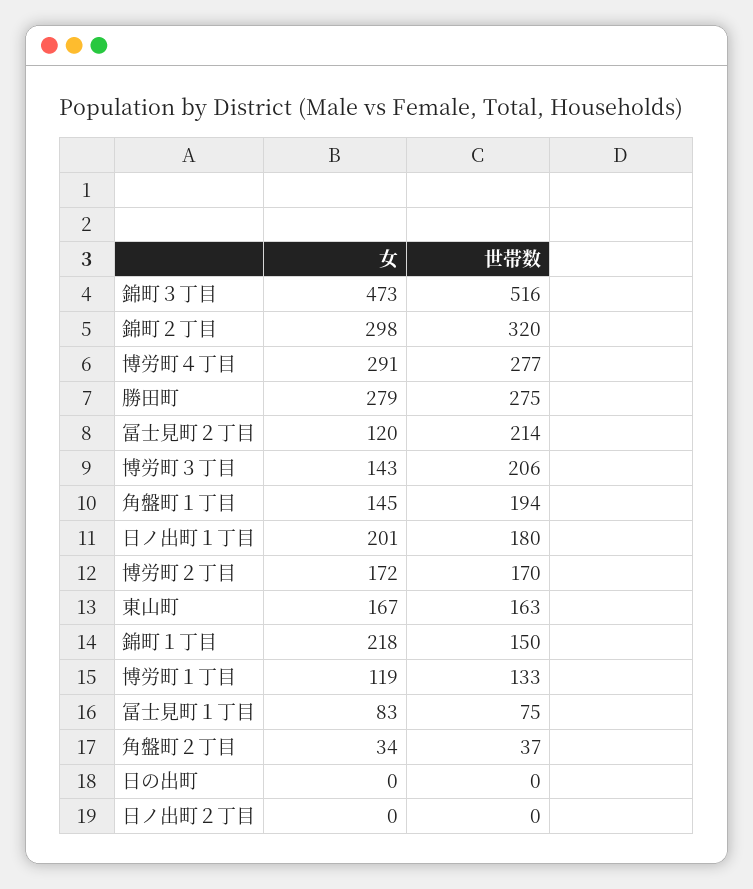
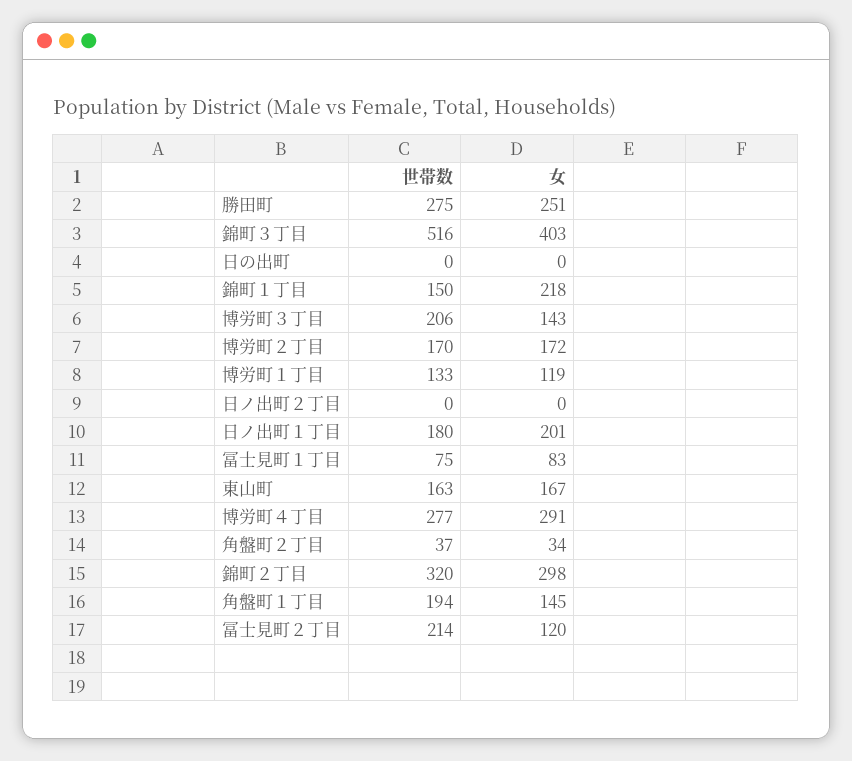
  {
    "女": {
-     "錦町３丁目": 473,
+     "錦町３丁目": 403,
      "錦町２丁目": 298,
      "博労町４丁目": 291,
-     "勝田町": 279,
+     "勝田町": 251,
      "冨士見町２丁目": 120,
      "博労町３丁目": 143,
      "角盤町１丁目": 145,
      "日ノ出町１丁目": 201,
      "博労町２丁目": 172,
      "東山町": 167,
      "錦町１丁目": 218,
      "博労町１丁目": 119,
      "冨士見町１丁目": 83,
      "角盤町２丁目": 34,
      "日の出町": 0,
      "日ノ出町２丁目": 0
    },
    "世帯数": {
      "錦町３丁目": 516,
      "錦町２丁目": 320,
      "博労町４丁目": 277,
      "勝田町": 275,
      "冨士見町２丁目": 214,
      "博労町３丁目": 206,
      "角盤町１丁目": 194,
      "日ノ出町１丁目": 180,
      "博労町２丁目": 170,
      "東山町": 163,
      "錦町１丁目": 150,
      "博労町１丁目": 133,
      "冨士見町１丁目": 75,
      "角盤町２丁目": 37,
      "日の出町": 0,
      "日ノ出町２丁目": 0
    }
  }

